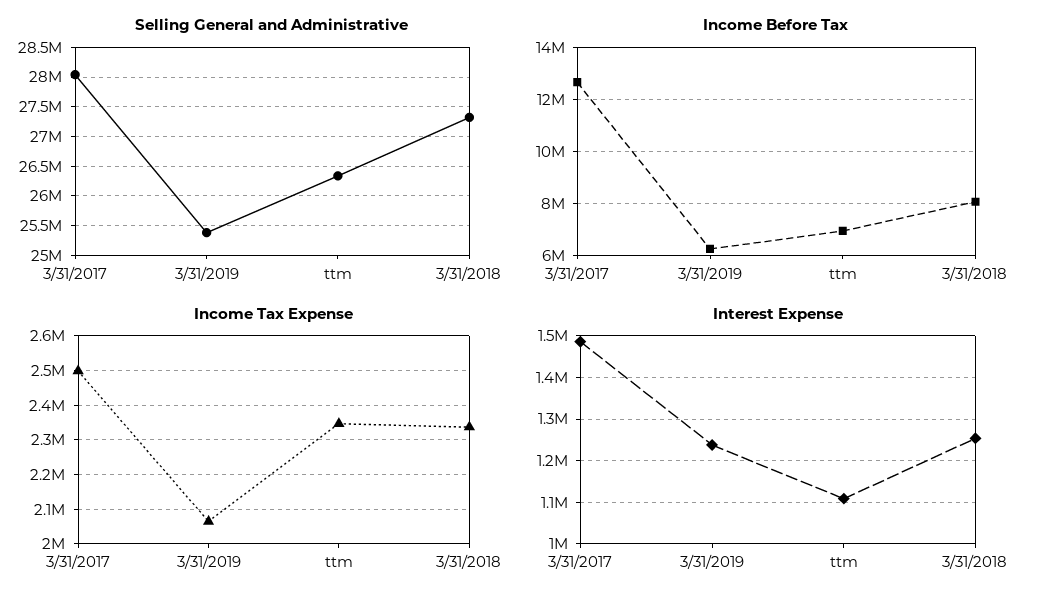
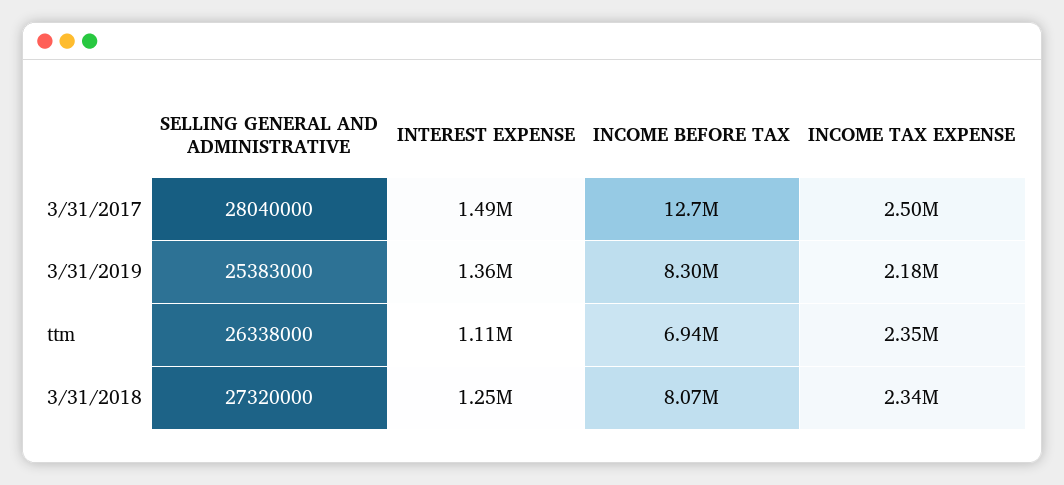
  {
    "Selling General and Administrative": {
      "3/31/2017": 28040000,
      "3/31/2019": 25383000,
      "ttm": 26338000,
      "3/31/2018": 27320000
    },
    "Income Before Tax": {
      "3/31/2017": 12700000,
-     "3/31/2019": 6250000,
+     "3/31/2019": 8300000,
      "ttm": 6940000,
      "3/31/2018": 8070000
    },
    "Income Tax Expense": {
      "3/31/2017": 2500000,
-     "3/31/2019": 2060000,
+     "3/31/2019": 2180000,
      "ttm": 2350000,
      "3/31/2018": 2340000
    },
    "Interest Expense": {
      "3/31/2017": 1490000,
-     "3/31/2019": 1240000,
+     "3/31/2019": 1360000,
      "ttm": 1110000,
      "3/31/2018": 1250000
    }
  }

